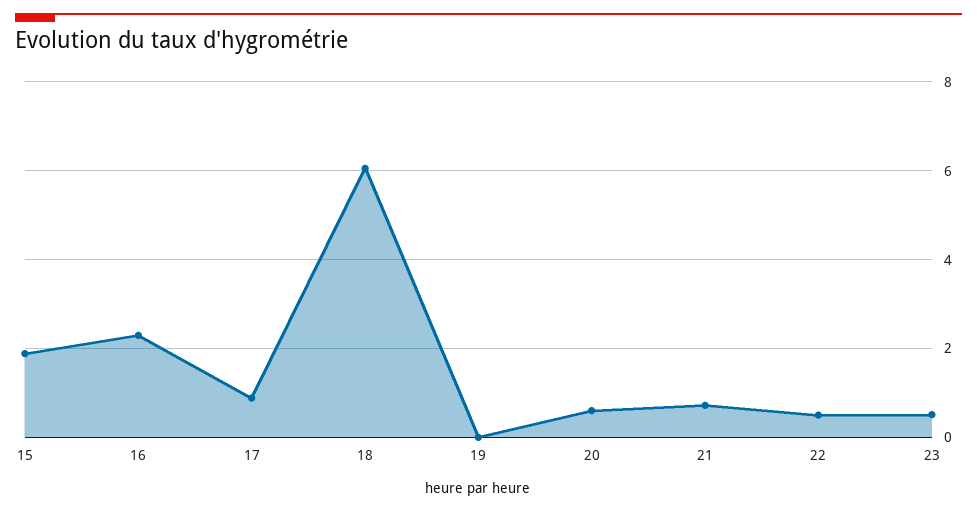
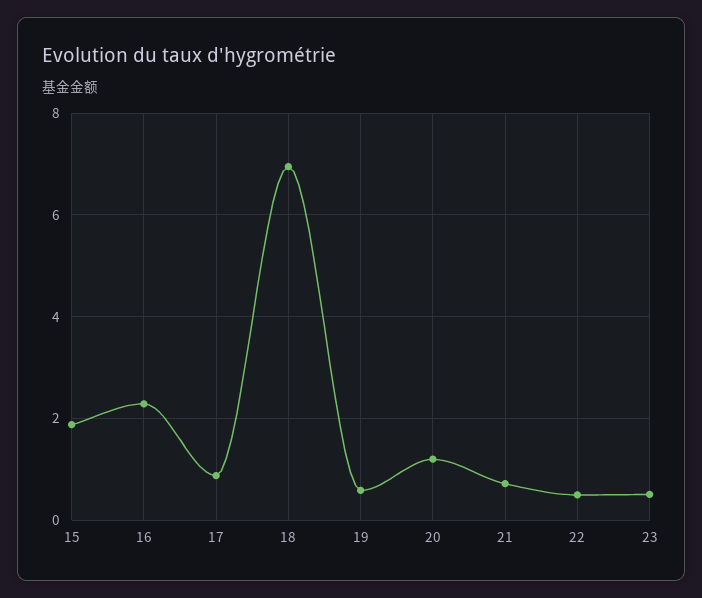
  {
    "15": 1.8,
    "16": 2.2,
    "17": 0.8,
-   "18": 6,
+   "18": 7,
-   "19": 0,
+   "19": 0.6,
-   "20": 0.6,
+   "20": 1.2,
    "21": 0.8,
    "22": 0.6,
    "23": 0.6
  }

